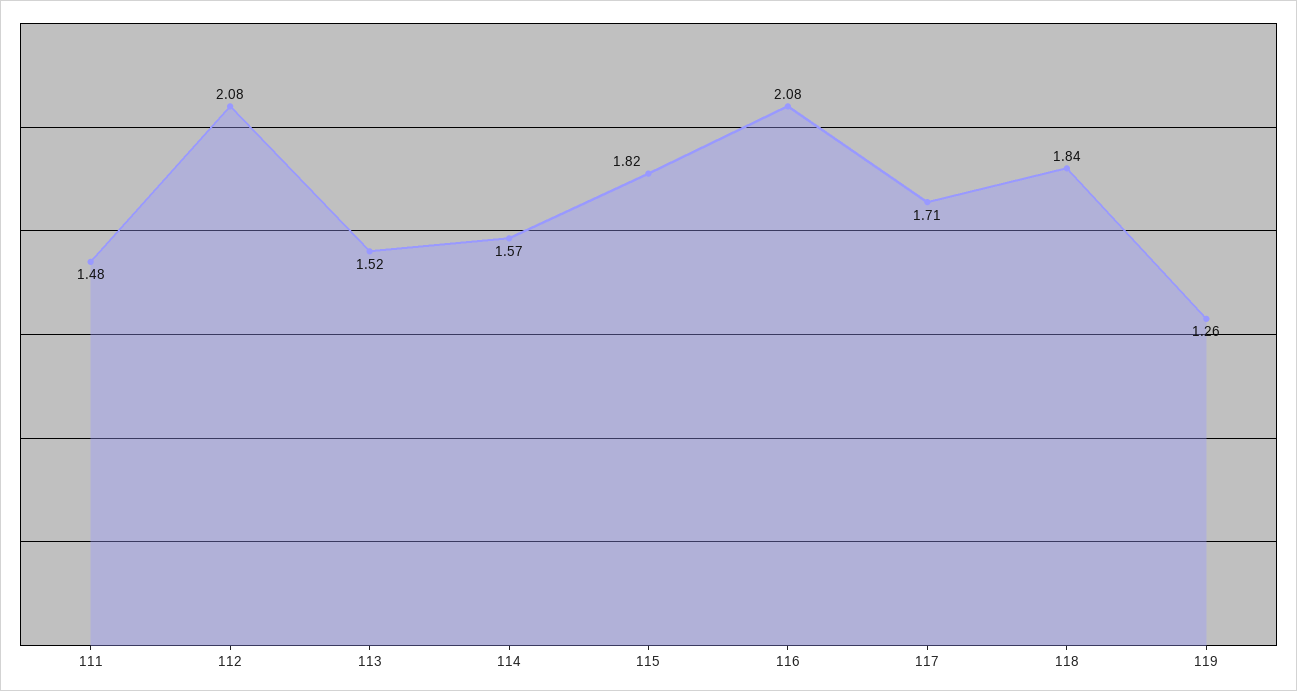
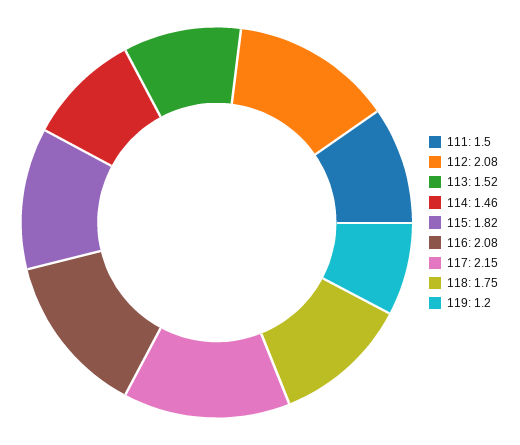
  {
-   "111": 1.48,
+   "111": 1.5,
    "112": 2.08,
    "113": 1.52,
-   "114": 1.57,
+   "114": 1.46,
    "115": 1.82,
    "116": 2.08,
-   "117": 1.71,
+   "117": 2.15,
-   "118": 1.84,
+   "118": 1.75,
-   "119": 1.26
+   "119": 1.2
  }

